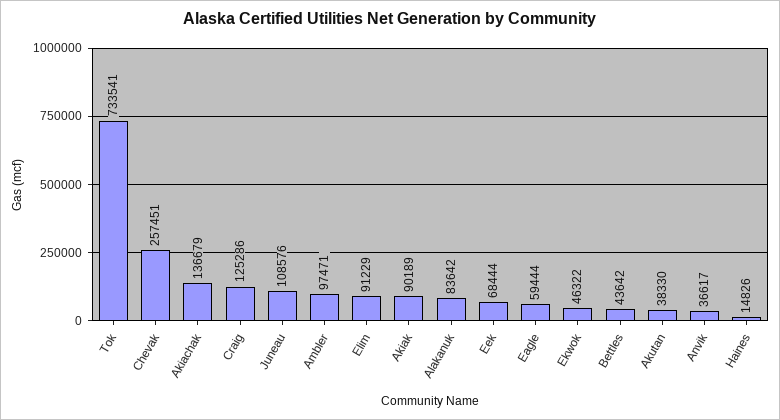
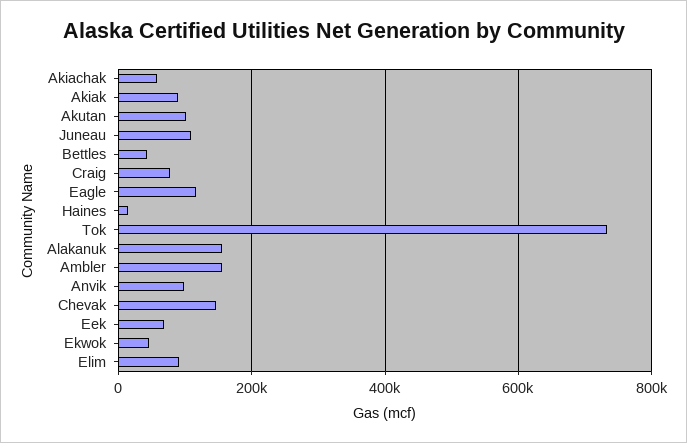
  {
    "Tok": 733541,
-   "Chevak": 257451,
+   "Chevak": 140000,
-   "Akiachak": 136679,
+   "Akiachak": 60000,
-   "Craig": 125286,
+   "Craig": 80000,
    "Juneau": 108576,
-   "Ambler": 97471,
+   "Ambler": 160000,
    "Elim": 91229,
    "Akiak": 90189,
-   "Alakanuk": 83642,
+   "Alakanuk": 160000,
    "Eek": 68444,
-   "Eagle": 59444,
+   "Eagle": 120000,
    "Ekwok": 46322,
    "Bettles": 43642,
-   "Akutan": 38330,
+   "Akutan": 100000,
-   "Anvik": 36617,
+   "Anvik": 100000,
    "Haines": 14826
  }

